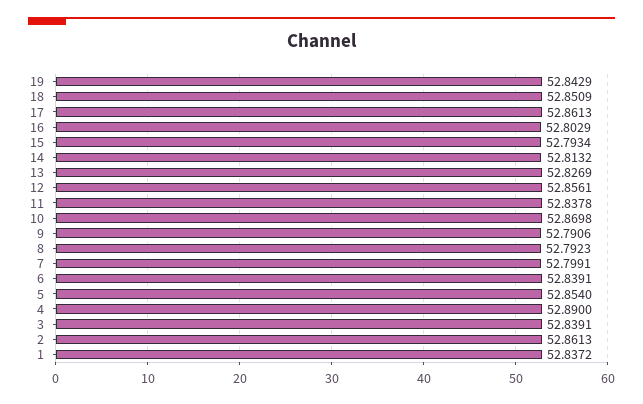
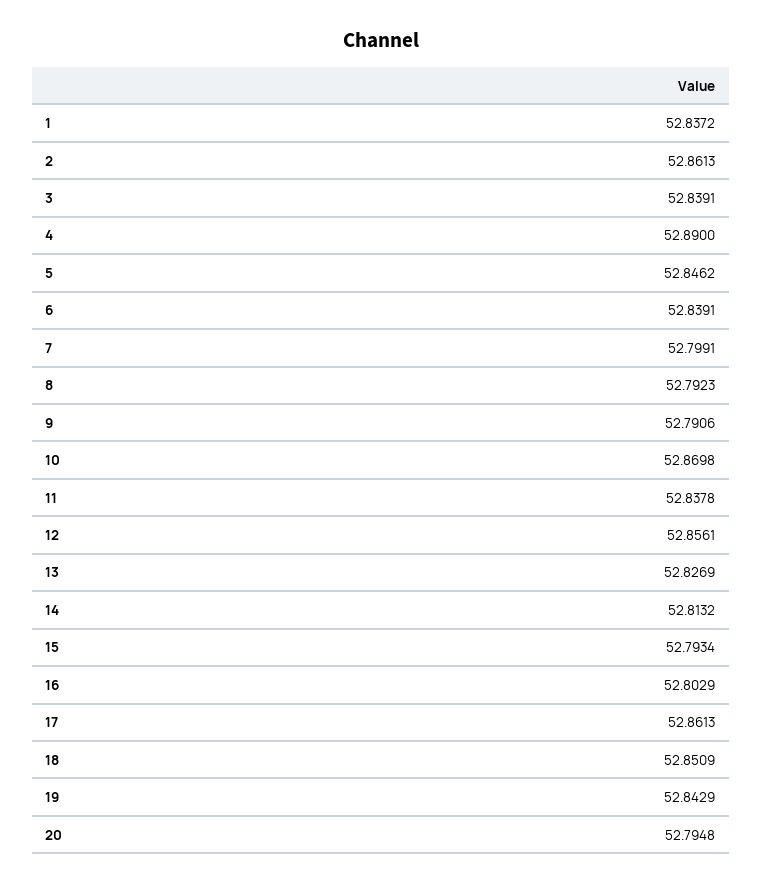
  {
    "19": 52.8429,
    "18": 52.8509,
    "17": 52.8613,
    "16": 52.8029,
    "15": 52.7934,
    "14": 52.8132,
    "13": 52.8269,
    "12": 52.8561,
    "11": 52.8378,
    "10": 52.8698,
    "9": 52.7906,
    "8": 52.7923,
    "7": 52.7991,
    "6": 52.8391,
-   "5": 52.854,
+   "5": 52.8462,
    "4": 52.89,
    "3": 52.8391,
    "2": 52.8613,
-   "1": 52.8372
+   "1": 52.8372,
+   "20": 52.7948
  }

